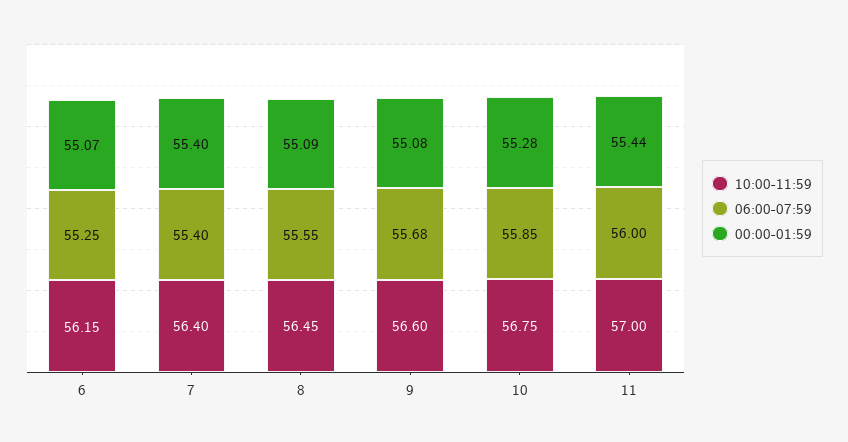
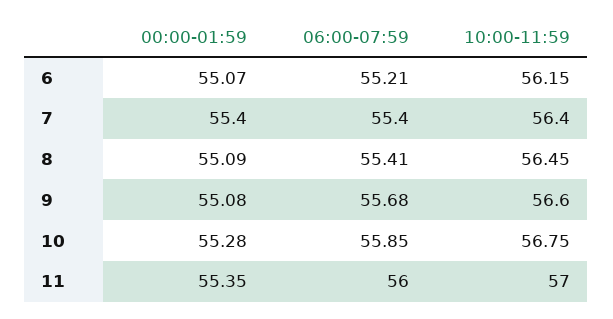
  {
    "10:00-11:59": {
      "6": 56.15,
      "7": 56.4,
      "8": 56.45,
      "9": 56.6,
      "10": 56.75,
      "11": 57
    },
    "06:00-07:59": {
-     "6": 55.25,
+     "6": 55.21,
      "7": 55.4,
-     "8": 55.55,
+     "8": 55.41,
      "9": 55.68,
      "10": 55.85,
      "11": 56
    },
    "00:00-01:59": {
      "6": 55.07,
      "7": 55.4,
      "8": 55.09,
      "9": 55.08,
      "10": 55.28,
-     "11": 55.44
+     "11": 55.35
    }
  }

